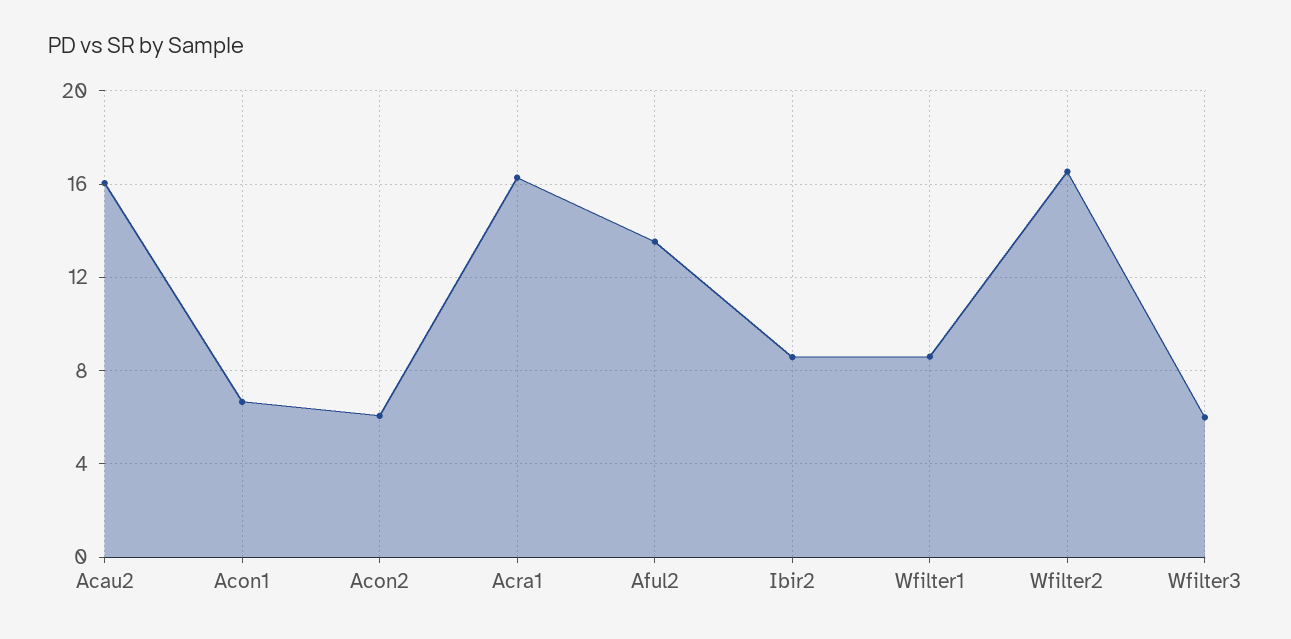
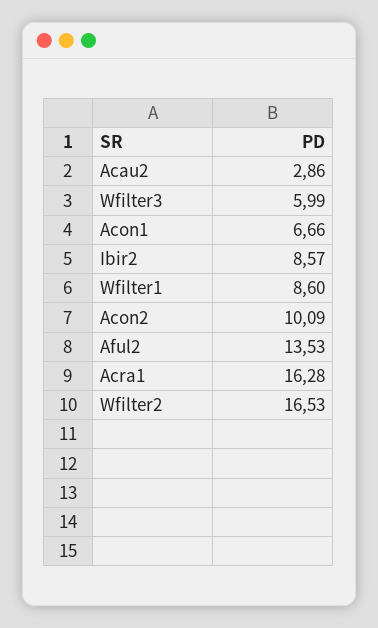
  {
-   "Acau2": 16,
+   "Acau2": 2.86,
    "Acon1": 6.66,
-   "Acon2": 6,
+   "Acon2": 10.09,
    "Acra1": 16.28,
    "Aful2": 13.53,
    "Ibir2": 8.57,
    "Wfilter1": 8.6,
    "Wfilter2": 16.53,
    "Wfilter3": 5.99
  }

